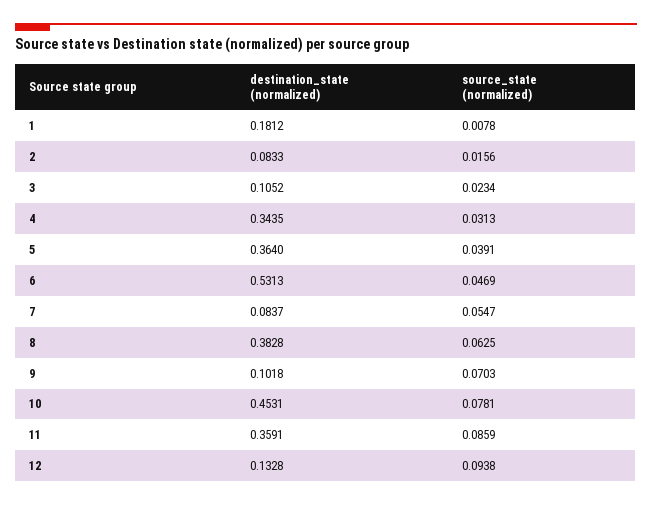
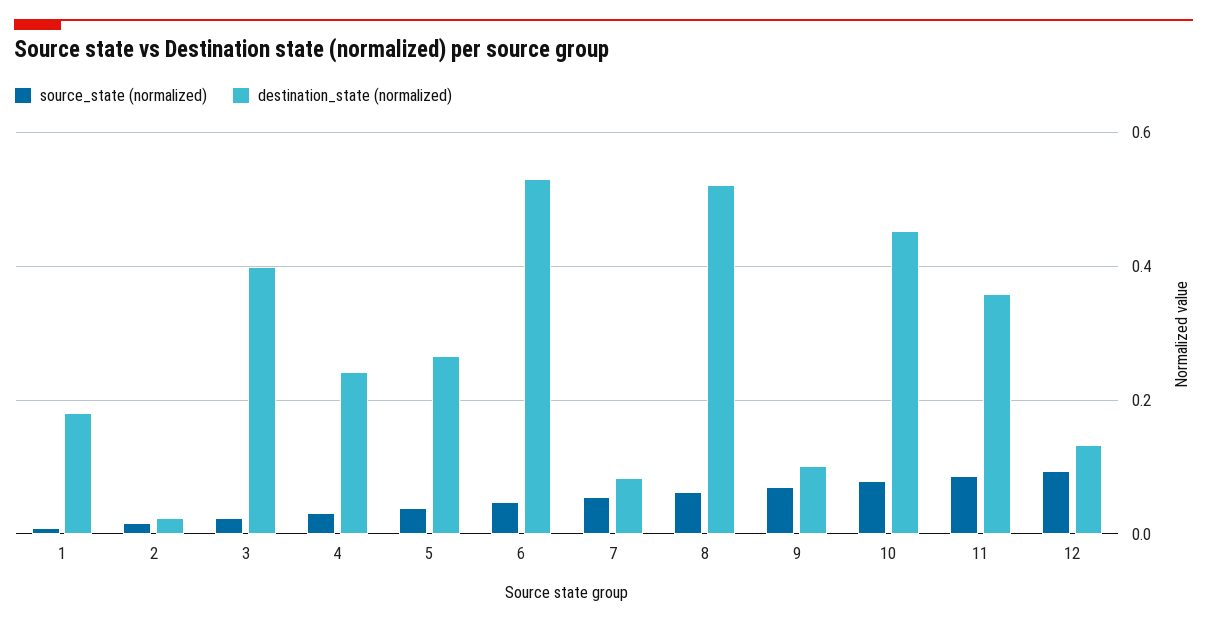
  {
    "destination_state (normalized)": {
      "1": 0.1812,
-     "2": 0.0833,
+     "2": 0.02,
-     "3": 0.1052,
+     "3": 0.4,
-     "4": 0.3435,
+     "4": 0.24,
-     "5": 0.364,
+     "5": 0.26,
      "6": 0.5313,
      "7": 0.0837,
-     "8": 0.3828,
+     "8": 0.52,
      "9": 0.1018,
      "10": 0.4531,
      "11": 0.3591,
      "12": 0.1328
    },
    "source_state (normalized)": {
      "1": 0.0078,
      "2": 0.0156,
      "3": 0.0234,
      "4": 0.0313,
      "5": 0.0391,
      "6": 0.0469,
      "7": 0.0547,
      "8": 0.0625,
      "9": 0.0703,
      "10": 0.0781,
      "11": 0.0859,
      "12": 0.0938
    }
  }

